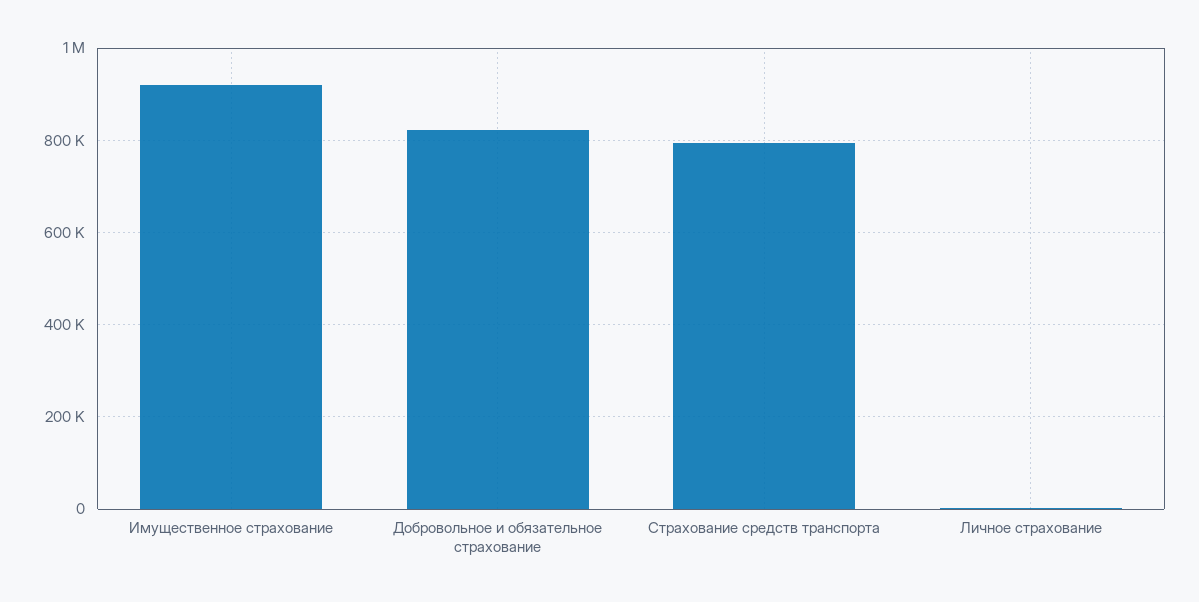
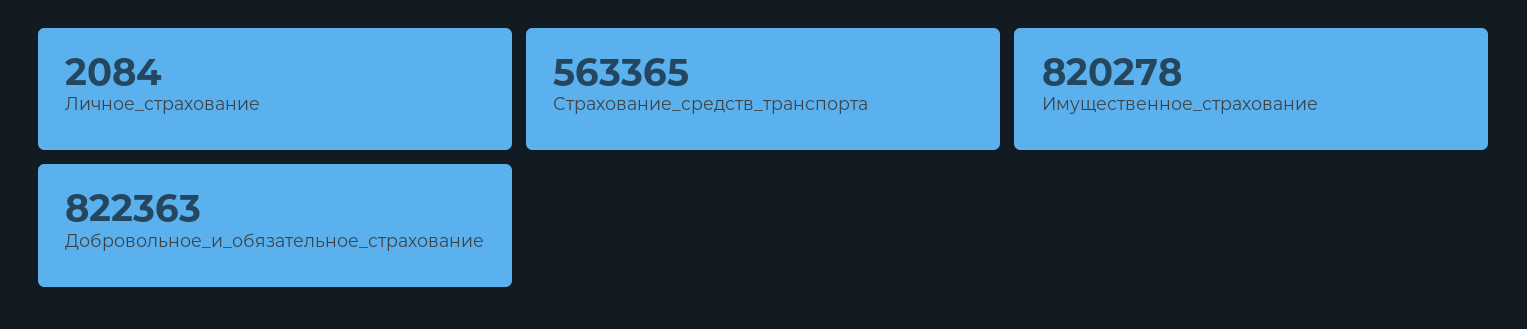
  {
-   "Имущественное страхование": 920000,
+   "Имущественное страхование": 820278,
    "Добровольное и обязательное страхование": 822363,
-   "Страхование средств транспорта": 800000,
+   "Страхование средств транспорта": 563365,
    "Личное страхование": 2084
  }

